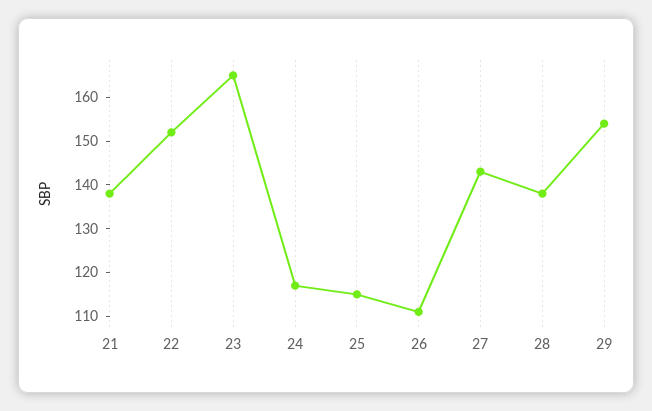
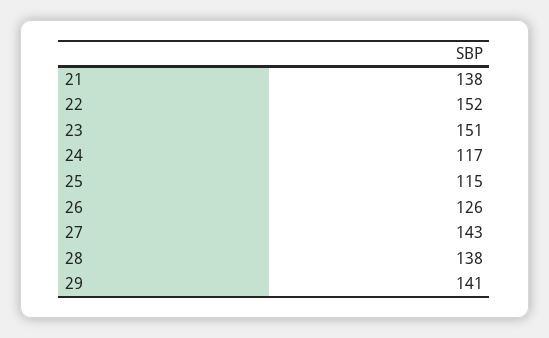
  {
    "21": 138,
    "22": 152,
-   "23": 165,
+   "23": 151,
    "24": 117,
    "25": 115,
-   "26": 110,
+   "26": 126,
    "27": 143,
    "28": 138,
-   "29": 155
+   "29": 141
  }

